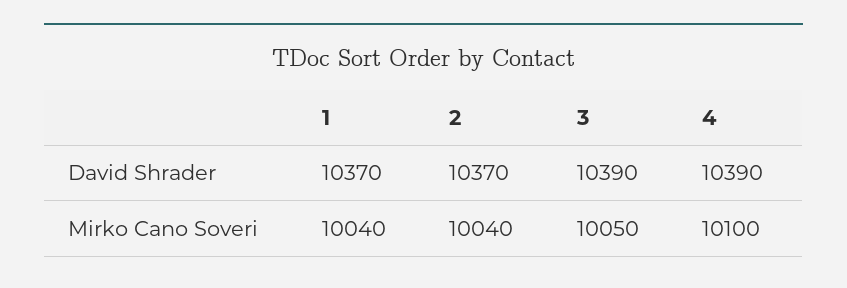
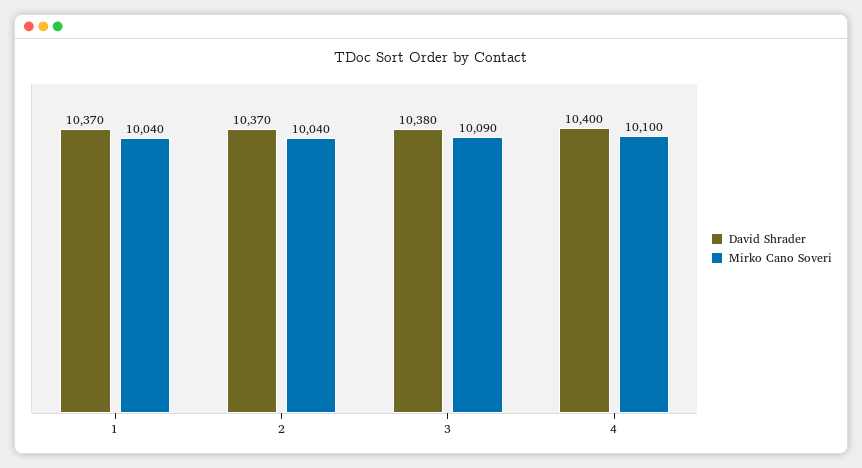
  {
    "David Shrader": {
      "1": 10370,
      "2": 10370,
-     "3": 10390,
+     "3": 10380,
-     "4": 10390
+     "4": 10400
    },
    "Mirko Cano Soveri": {
      "1": 10040,
      "2": 10040,
-     "3": 10050,
+     "3": 10090,
      "4": 10100
    }
  }

